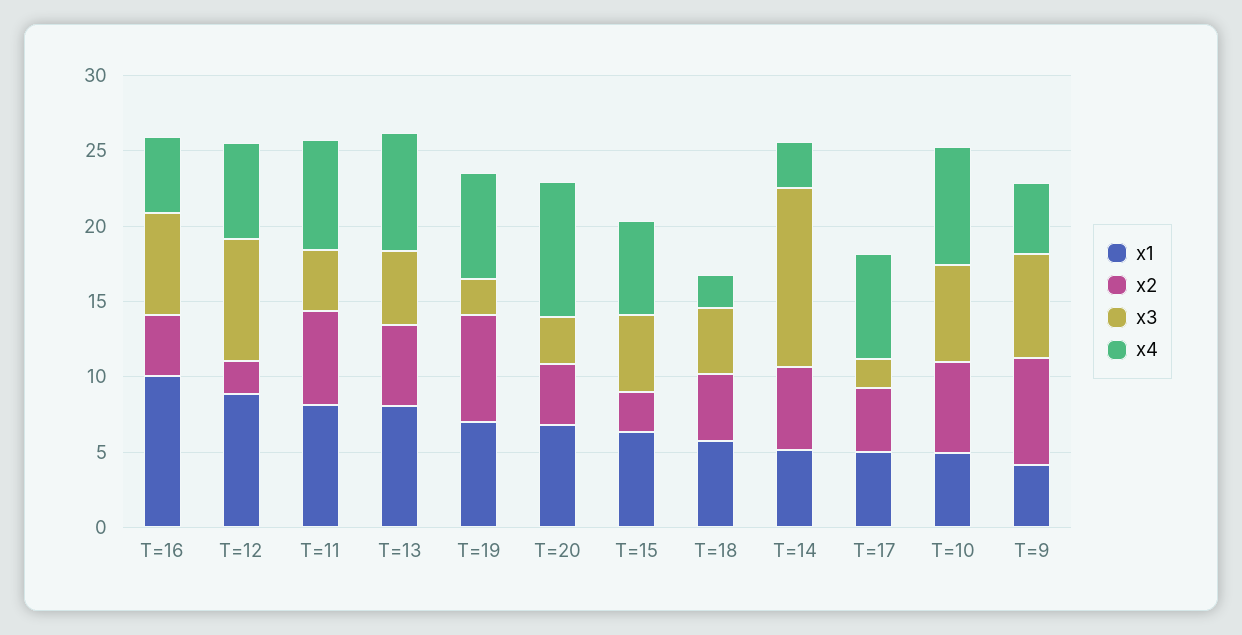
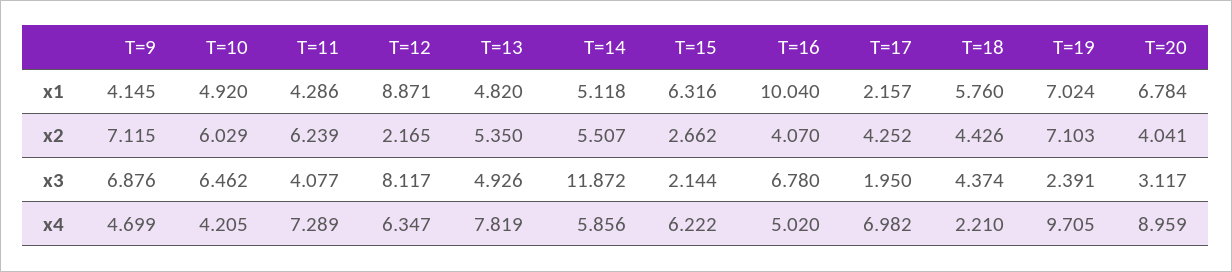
  {
    "x1": {
      "T=16": 10.04,
      "T=12": 8.871,
-     "T=11": 8,
+     "T=11": 4.286,
-     "T=13": 8,
+     "T=13": 4.82,
      "T=19": 7.024,
      "T=20": 6.784,
      "T=15": 6.316,
      "T=18": 5.76,
      "T=14": 5.118,
-     "T=17": 5,
+     "T=17": 2.157,
      "T=10": 4.92,
      "T=9": 4.145
    },
    "x2": {
      "T=16": 4.07,
      "T=12": 2.165,
      "T=11": 6.239,
      "T=13": 5.35,
      "T=19": 7.103,
      "T=20": 4.041,
      "T=15": 2.662,
      "T=18": 4.426,
      "T=14": 5.507,
      "T=17": 4.252,
      "T=10": 6.029,
      "T=9": 7.115
    },
    "x3": {
      "T=16": 6.78,
      "T=12": 8.117,
      "T=11": 4.077,
      "T=13": 4.926,
      "T=19": 2.391,
      "T=20": 3.117,
-     "T=15": 5,
+     "T=15": 2.144,
      "T=18": 4.374,
      "T=14": 11.872,
      "T=17": 1.95,
      "T=10": 6.462,
      "T=9": 6.876
    },
    "x4": {
      "T=16": 5.02,
      "T=12": 6.347,
      "T=11": 7.289,
      "T=13": 7.819,
-     "T=19": 7,
+     "T=19": 9.705,
      "T=20": 8.959,
      "T=15": 6.222,
      "T=18": 2.21,
-     "T=14": 3,
+     "T=14": 5.856,
      "T=17": 6.982,
-     "T=10": 8,
+     "T=10": 4.205,
      "T=9": 4.699
    }
  }

